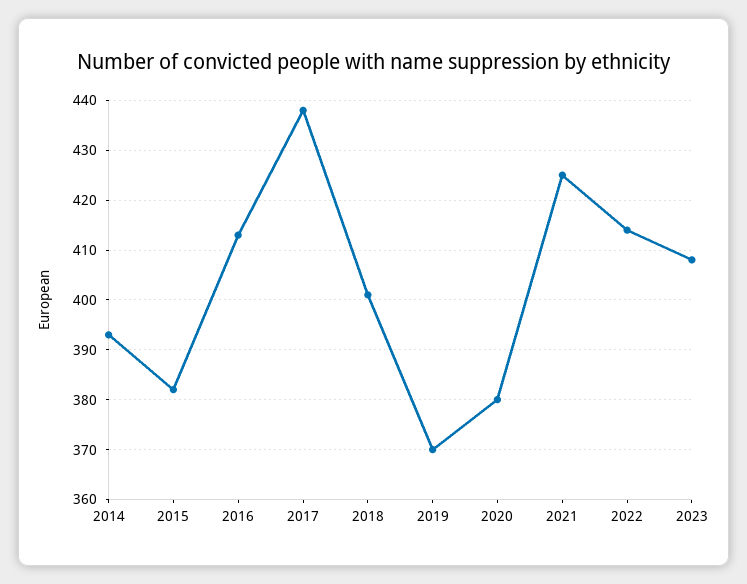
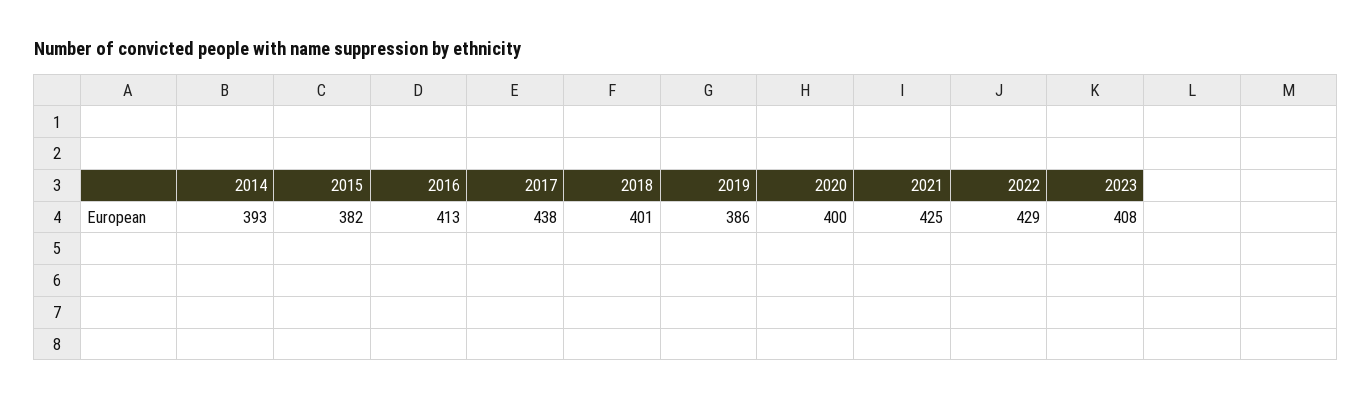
  {
    "2014": 393,
    "2015": 382,
    "2016": 413,
    "2017": 438,
    "2018": 401,
-   "2019": 370,
+   "2019": 386,
-   "2020": 380,
+   "2020": 400,
    "2021": 425,
-   "2022": 415,
+   "2022": 429,
    "2023": 408
  }

